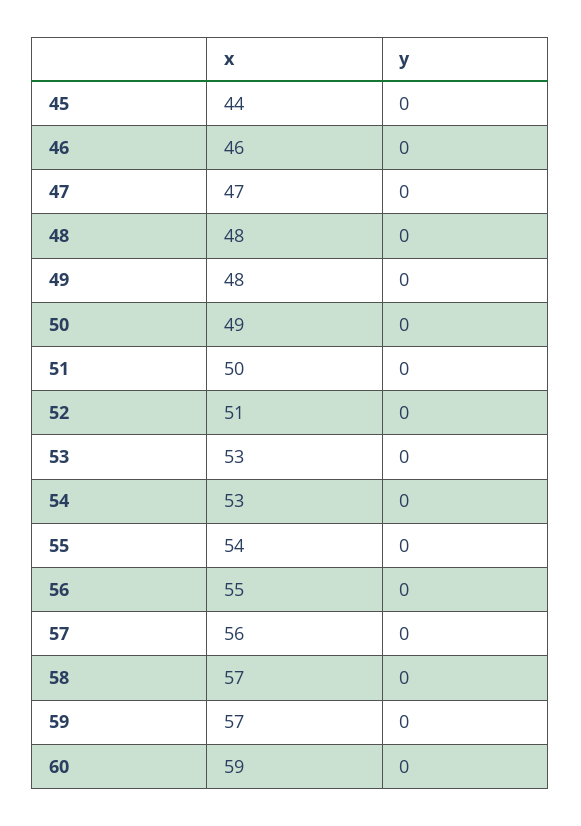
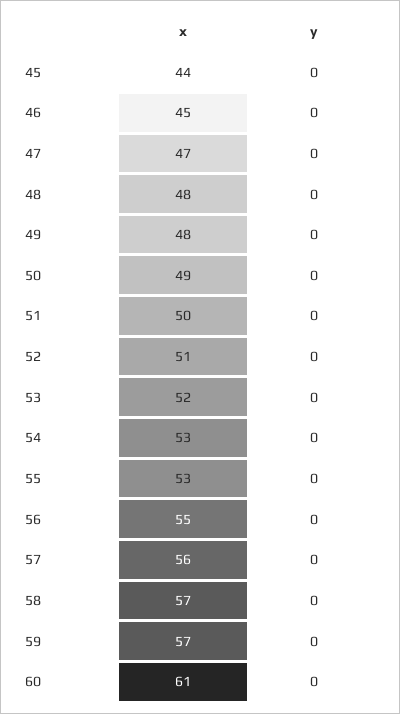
  {
    "x": {
      "45": 44,
-     "46": 46,
+     "46": 45,
      "47": 47,
      "48": 48,
      "49": 48,
      "50": 49,
      "51": 50,
      "52": 51,
-     "53": 53,
+     "53": 52,
      "54": 53,
-     "55": 54,
+     "55": 53,
      "56": 55,
      "57": 56,
      "58": 57,
      "59": 57,
-     "60": 59
+     "60": 61
    },
    "y": {
      "45": 0,
      "46": 0,
      "47": 0,
      "48": 0,
      "49": 0,
      "50": 0,
      "51": 0,
      "52": 0,
      "53": 0,
      "54": 0,
      "55": 0,
      "56": 0,
      "57": 0,
      "58": 0,
      "59": 0,
      "60": 0
    }
  }

